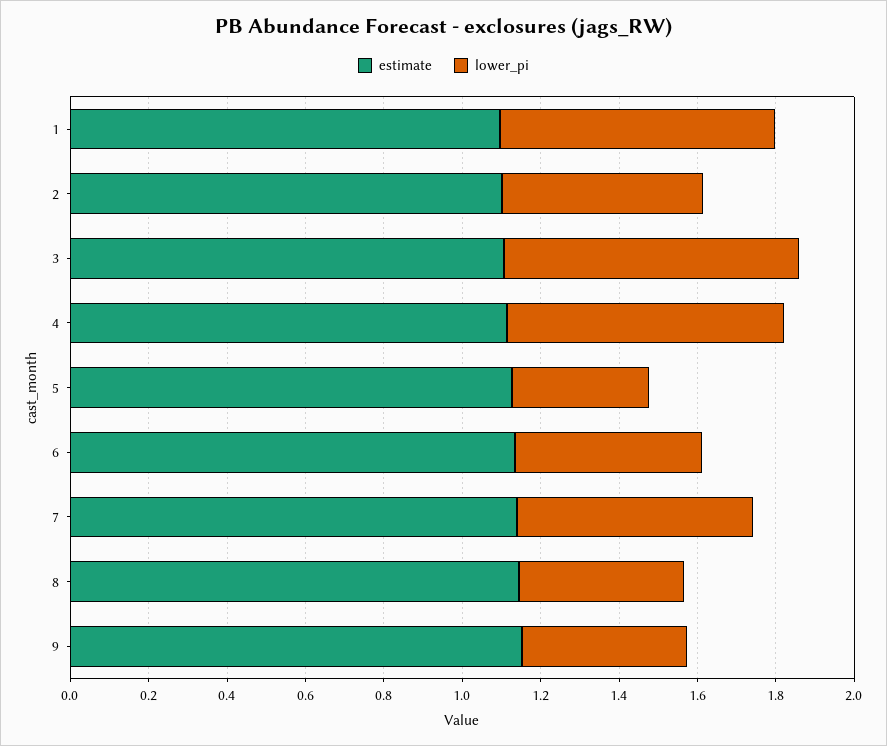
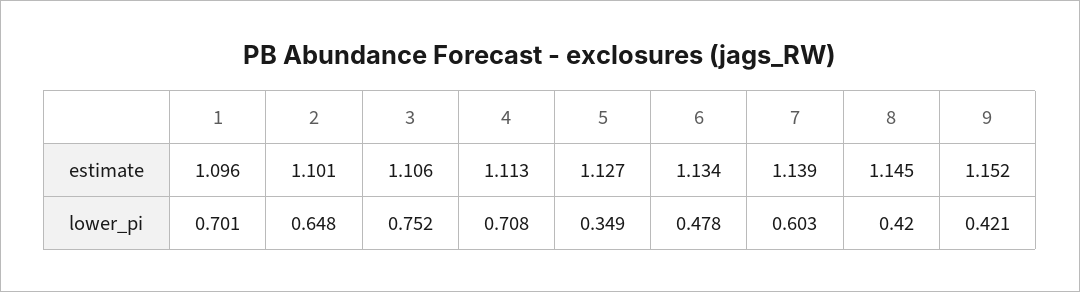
  {
    "estimate": {
      "1": 1.096,
      "2": 1.101,
      "3": 1.106,
      "4": 1.113,
      "5": 1.127,
      "6": 1.134,
      "7": 1.139,
      "8": 1.145,
      "9": 1.152
    },
    "lower_pi": {
      "1": 0.701,
-     "2": 0.5,
+     "2": 0.648,
      "3": 0.752,
      "4": 0.708,
      "5": 0.349,
      "6": 0.478,
      "7": 0.603,
      "8": 0.42,
      "9": 0.421
    }
  }

